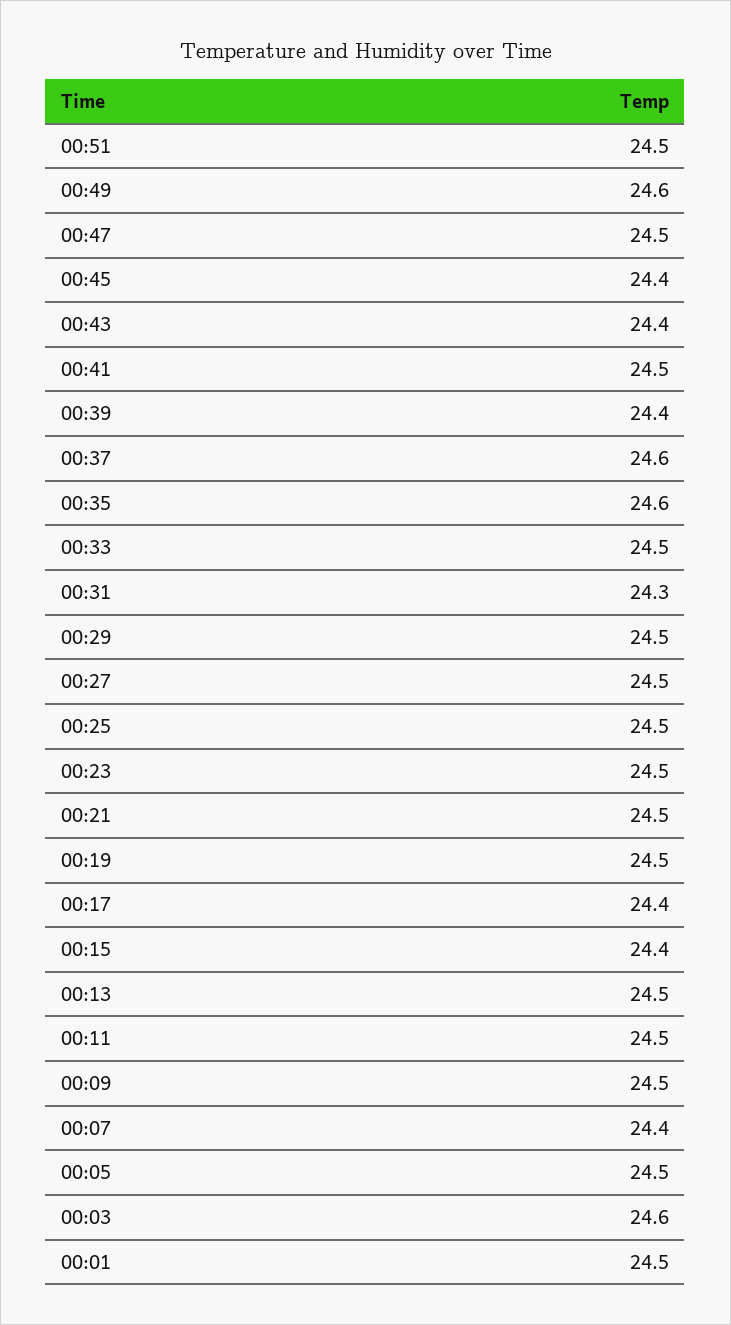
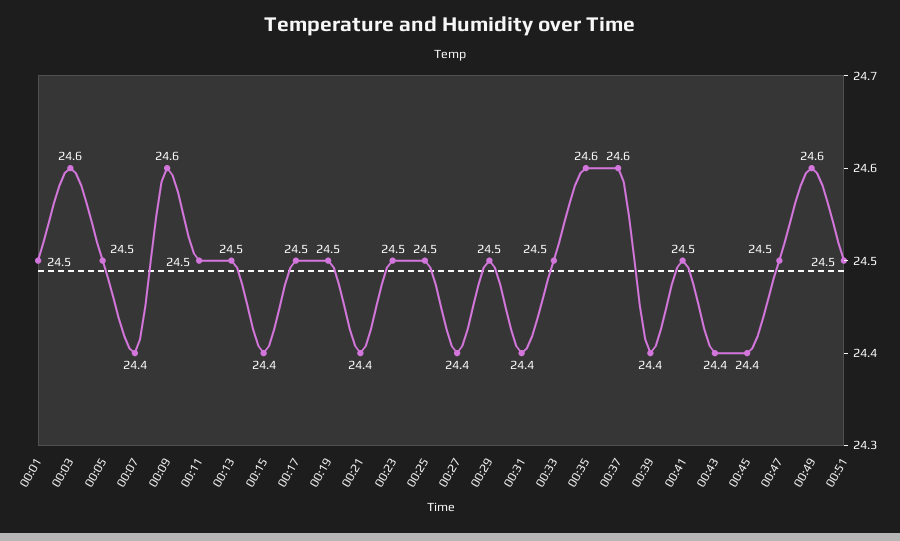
  {
    "00:51": 24.5,
    "00:49": 24.6,
    "00:47": 24.5,
    "00:45": 24.4,
    "00:43": 24.4,
    "00:41": 24.5,
    "00:39": 24.4,
    "00:37": 24.6,
    "00:35": 24.6,
    "00:33": 24.5,
-   "00:31": 24.3,
+   "00:31": 24.4,
    "00:29": 24.5,
-   "00:27": 24.5,
+   "00:27": 24.4,
    "00:25": 24.5,
    "00:23": 24.5,
-   "00:21": 24.5,
+   "00:21": 24.4,
    "00:19": 24.5,
-   "00:17": 24.4,
+   "00:17": 24.5,
    "00:15": 24.4,
    "00:13": 24.5,
    "00:11": 24.5,
-   "00:09": 24.5,
+   "00:09": 24.6,
    "00:07": 24.4,
    "00:05": 24.5,
    "00:03": 24.6,
    "00:01": 24.5
  }

